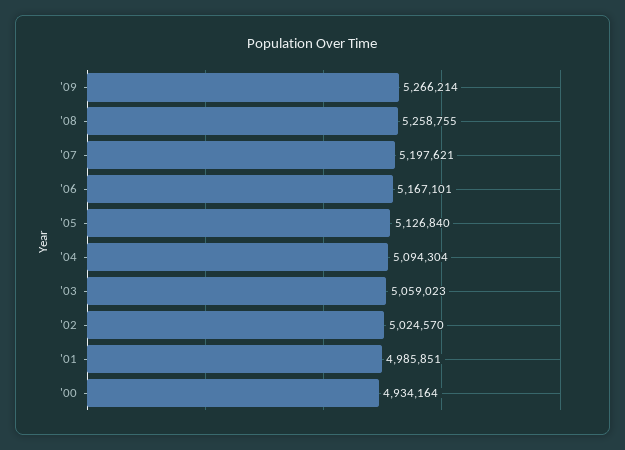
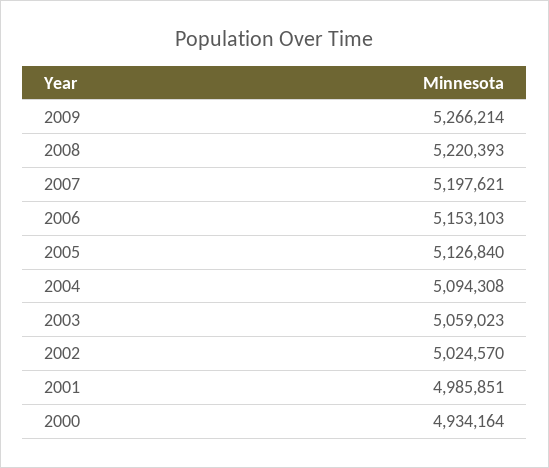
  {
    "'09": 5266214,
-   "'08": 5258755,
+   "'08": 5220393,
    "'07": 5197621,
-   "'06": 5167101,
+   "'06": 5153103,
    "'05": 5126840,
-   "'04": 5094304,
+   "'04": 5094308,
    "'03": 5059023,
    "'02": 5024570,
    "'01": 4985851,
    "'00": 4934164
  }

